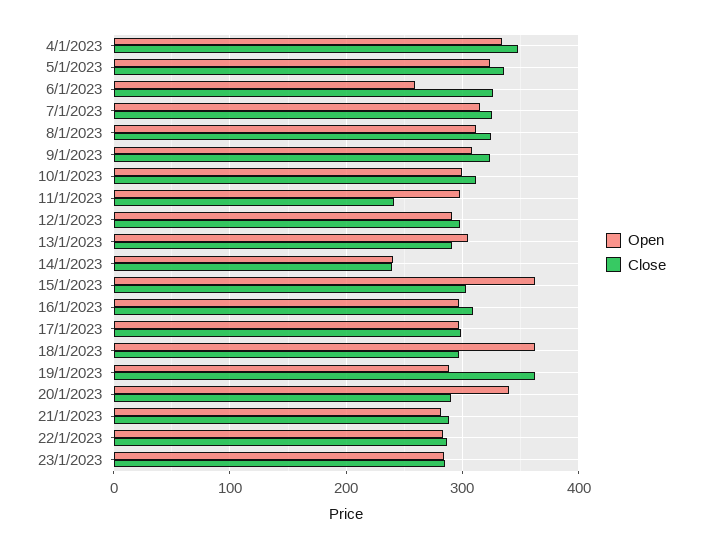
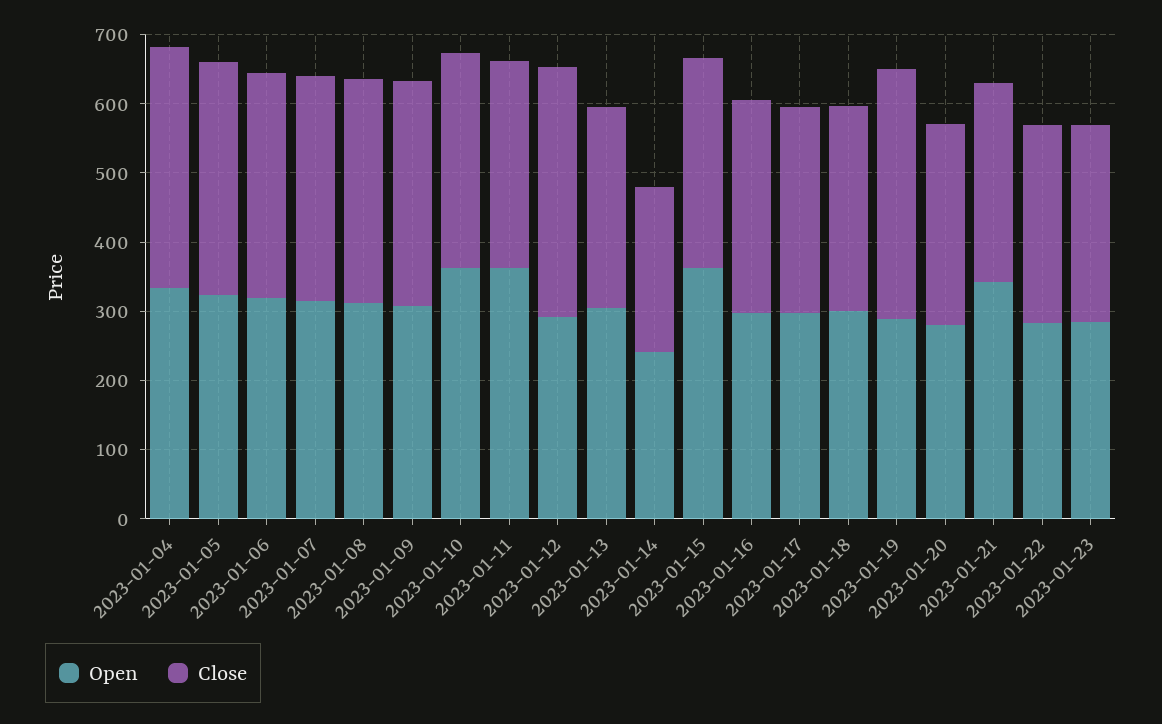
  {
    "Open": {
      "4/1/2023": 330,
      "5/1/2023": 320,
-     "6/1/2023": 260,
+     "6/1/2023": 320,
      "7/1/2023": 320,
      "8/1/2023": 310,
      "9/1/2023": 310,
-     "10/1/2023": 300,
+     "10/1/2023": 360,
-     "11/1/2023": 300,
+     "11/1/2023": 360,
      "12/1/2023": 290,
      "13/1/2023": 300,
      "14/1/2023": 240,
      "15/1/2023": 360,
      "16/1/2023": 300,
      "17/1/2023": 300,
-     "18/1/2023": 360,
+     "18/1/2023": 300,
      "19/1/2023": 290,
-     "20/1/2023": 340,
+     "20/1/2023": 280,
-     "21/1/2023": 280,
+     "21/1/2023": 340,
      "22/1/2023": 280,
      "23/1/2023": 280
    },
    "Close": {
      "4/1/2023": 350,
      "5/1/2023": 340,
      "6/1/2023": 330,
      "7/1/2023": 330,
      "8/1/2023": 320,
      "9/1/2023": 320,
      "10/1/2023": 310,
-     "11/1/2023": 240,
+     "11/1/2023": 300,
-     "12/1/2023": 300,
+     "12/1/2023": 360,
      "13/1/2023": 290,
      "14/1/2023": 240,
      "15/1/2023": 300,
      "16/1/2023": 310,
      "17/1/2023": 300,
      "18/1/2023": 300,
      "19/1/2023": 360,
      "20/1/2023": 290,
      "21/1/2023": 290,
      "22/1/2023": 290,
      "23/1/2023": 280
    }
  }

